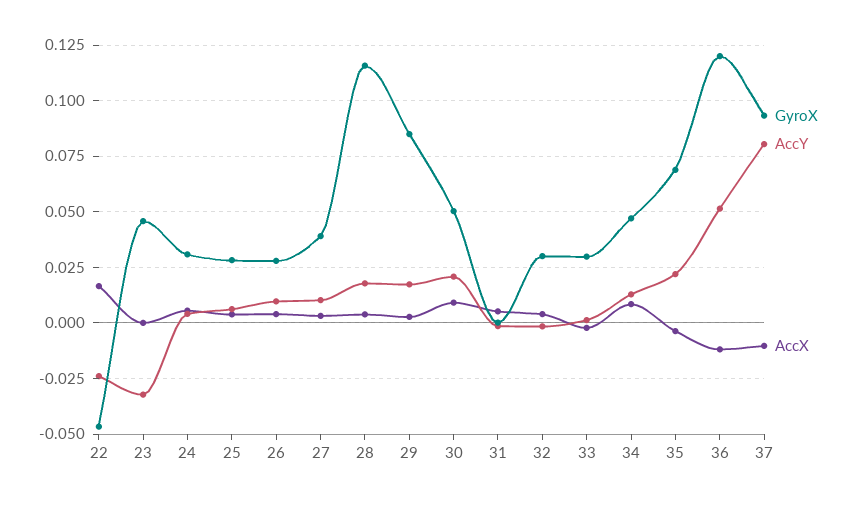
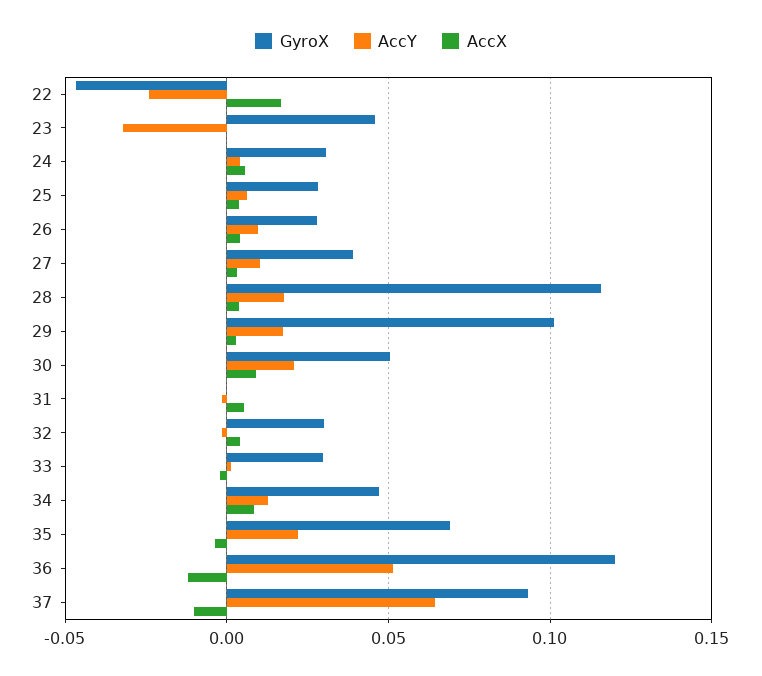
  {
    "GyroX": {
      "22": -0.045,
      "23": 0.045,
      "24": 0.03,
      "25": 0.03,
      "26": 0.03,
      "27": 0.04,
      "28": 0.115,
-     "29": 0.085,
+     "29": 0.1,
      "30": 0.05,
      "31": 0,
      "32": 0.03,
      "33": 0.03,
      "34": 0.045,
      "35": 0.07,
      "36": 0.12,
      "37": 0.095
    },
    "AccY": {
      "22": -0.025,
      "23": -0.03,
      "24": 0.005,
      "25": 0.005,
      "26": 0.01,
      "27": 0.01,
      "28": 0.02,
      "29": 0.015,
      "30": 0.02,
      "31": 0,
      "32": 0,
      "33": 0,
      "34": 0.015,
      "35": 0.02,
      "36": 0.05,
-     "37": 0.08
+     "37": 0.065
    },
    "AccX": {
      "22": 0.015,
      "23": 0,
      "24": 0.005,
      "25": 0.005,
      "26": 0.005,
      "27": 0.005,
      "28": 0.005,
      "29": 0.005,
      "30": 0.01,
      "31": 0.005,
      "32": 0.005,
      "33": 0,
      "34": 0.01,
      "35": -0.005,
      "36": -0.01,
      "37": -0.01
    }
  }

